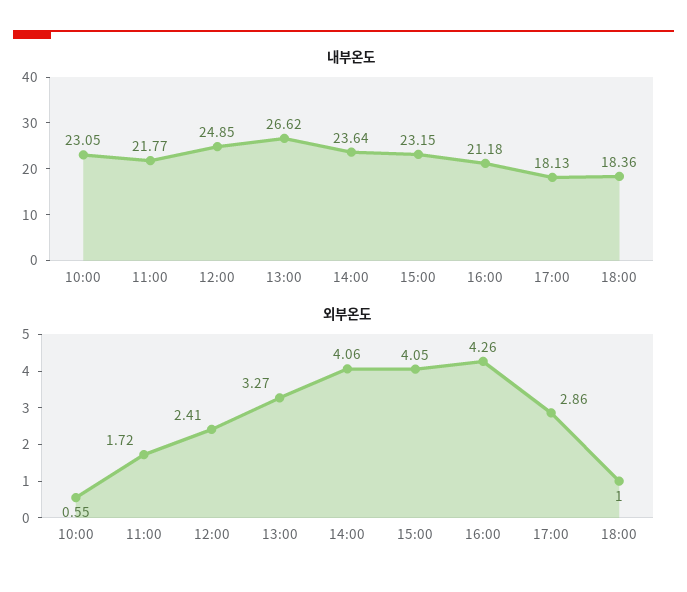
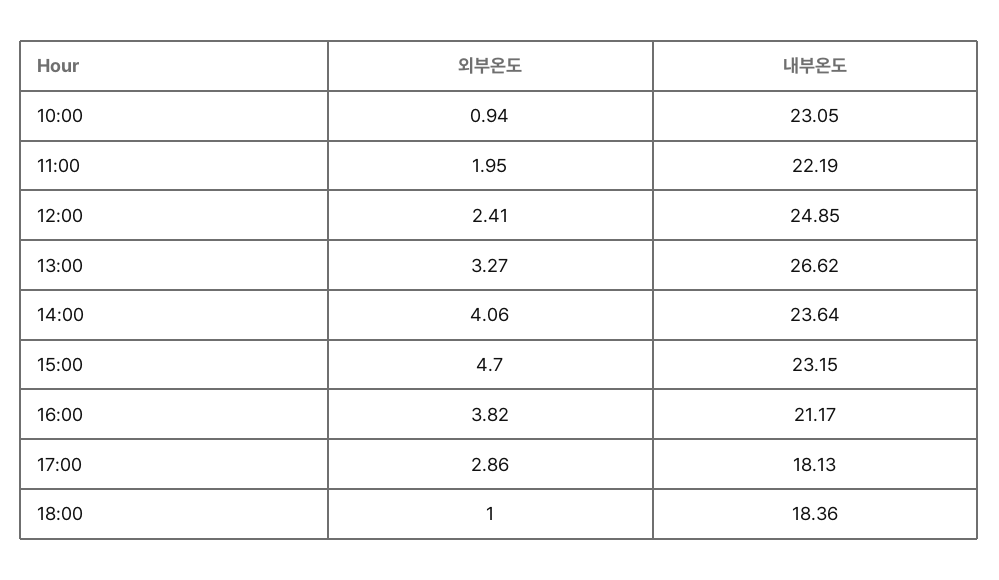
  {
    "내부온도": {
      "10:00": 23.05,
-     "11:00": 21.77,
+     "11:00": 22.19,
      "12:00": 24.85,
      "13:00": 26.62,
      "14:00": 23.64,
      "15:00": 23.15,
-     "16:00": 21.18,
+     "16:00": 21.17,
      "17:00": 18.13,
      "18:00": 18.36
    },
    "외부온도": {
-     "10:00": 0.55,
+     "10:00": 0.94,
-     "11:00": 1.72,
+     "11:00": 1.95,
      "12:00": 2.41,
      "13:00": 3.27,
      "14:00": 4.06,
-     "15:00": 4.05,
+     "15:00": 4.7,
-     "16:00": 4.26,
+     "16:00": 3.82,
      "17:00": 2.86,
      "18:00": 1
    }
  }

